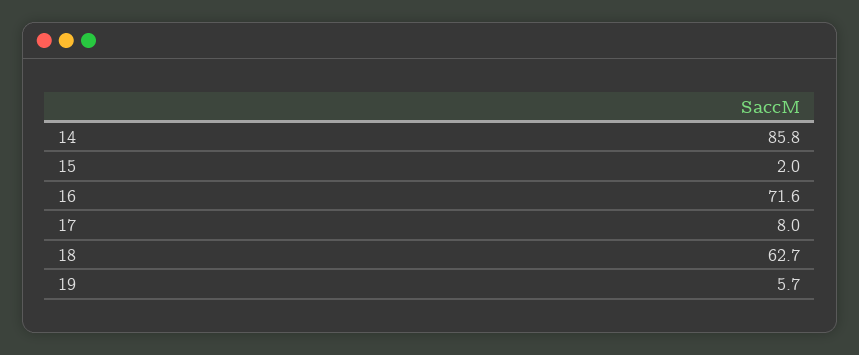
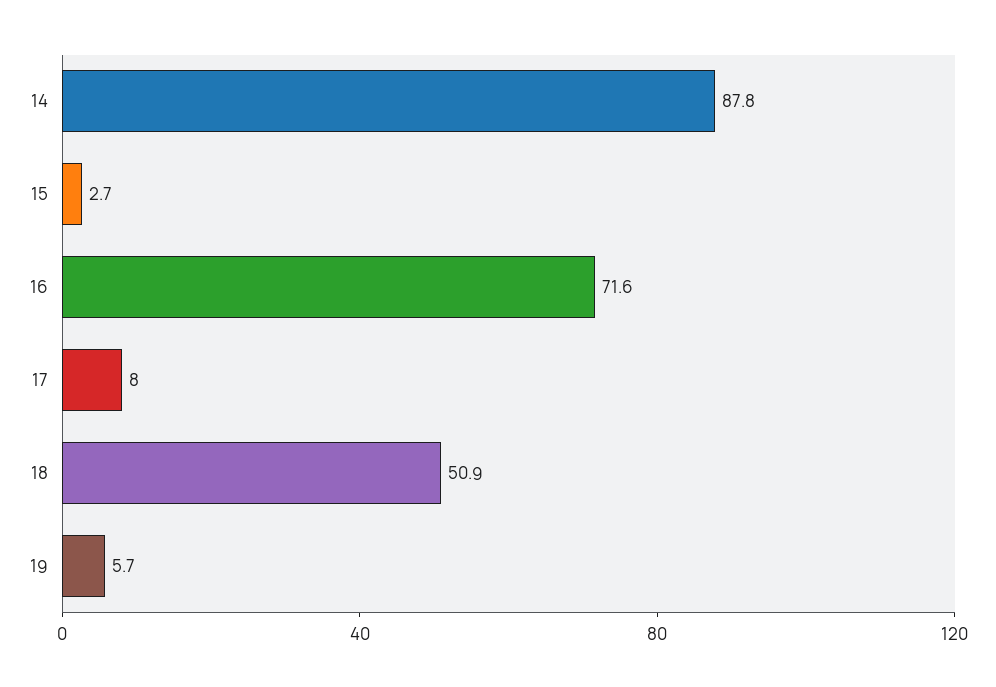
  {
-   "14": 85.8,
+   "14": 87.8,
-   "15": 2,
+   "15": 2.7,
    "16": 71.6,
    "17": 8,
-   "18": 62.7,
+   "18": 50.9,
    "19": 5.7
  }

